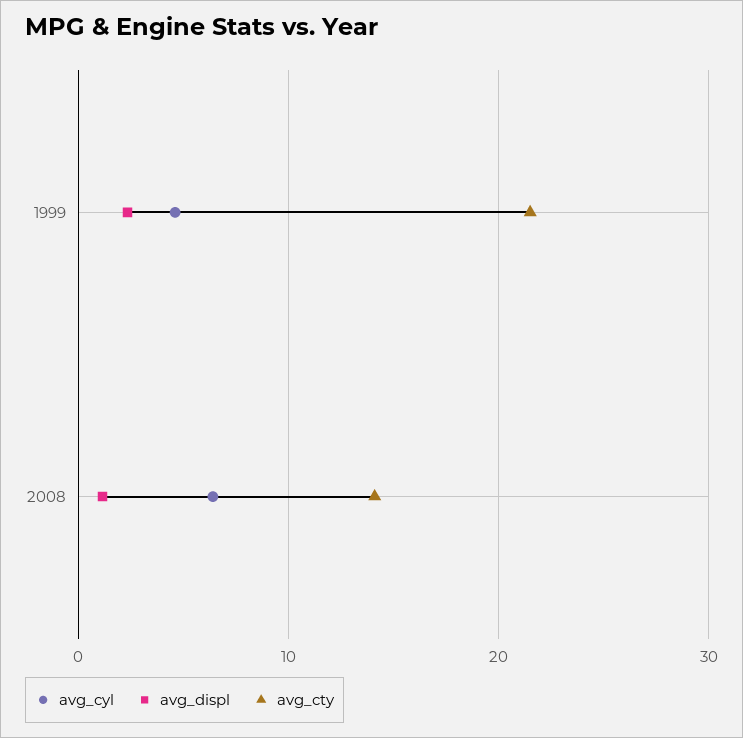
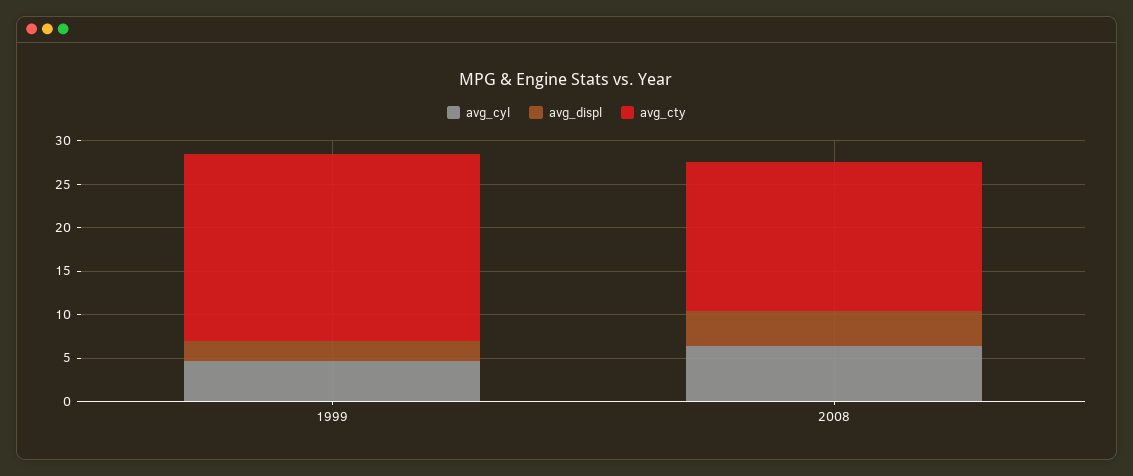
  {
    "avg_cyl": {
      "1999": 5,
      "2008": 6
    },
    "avg_displ": {
      "1999": 2,
-     "2008": 1
+     "2008": 4
    },
    "avg_cty": {
      "1999": 22,
-     "2008": 14
+     "2008": 17
    }
  }

